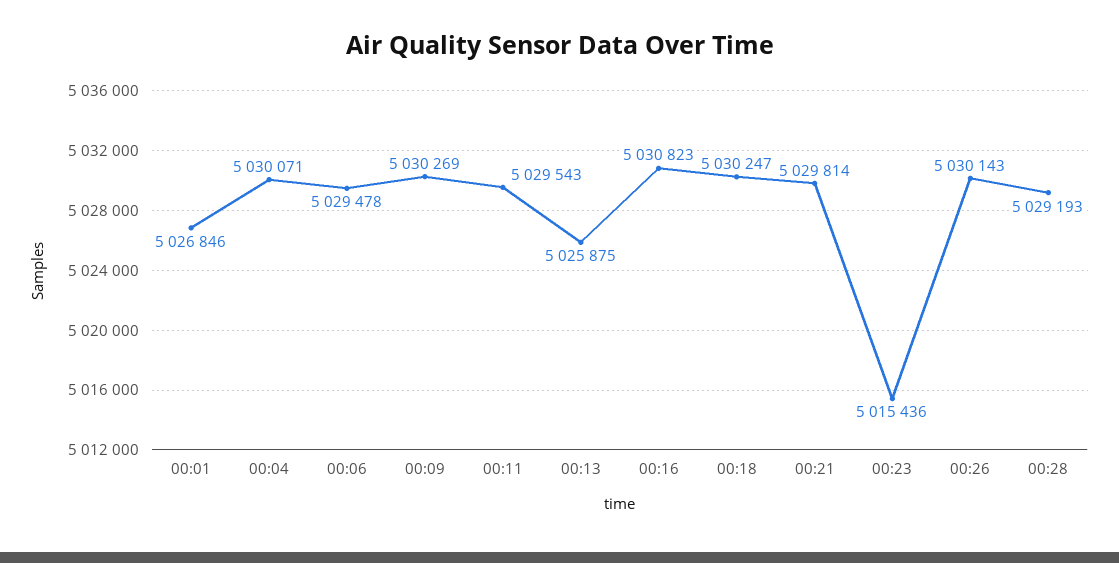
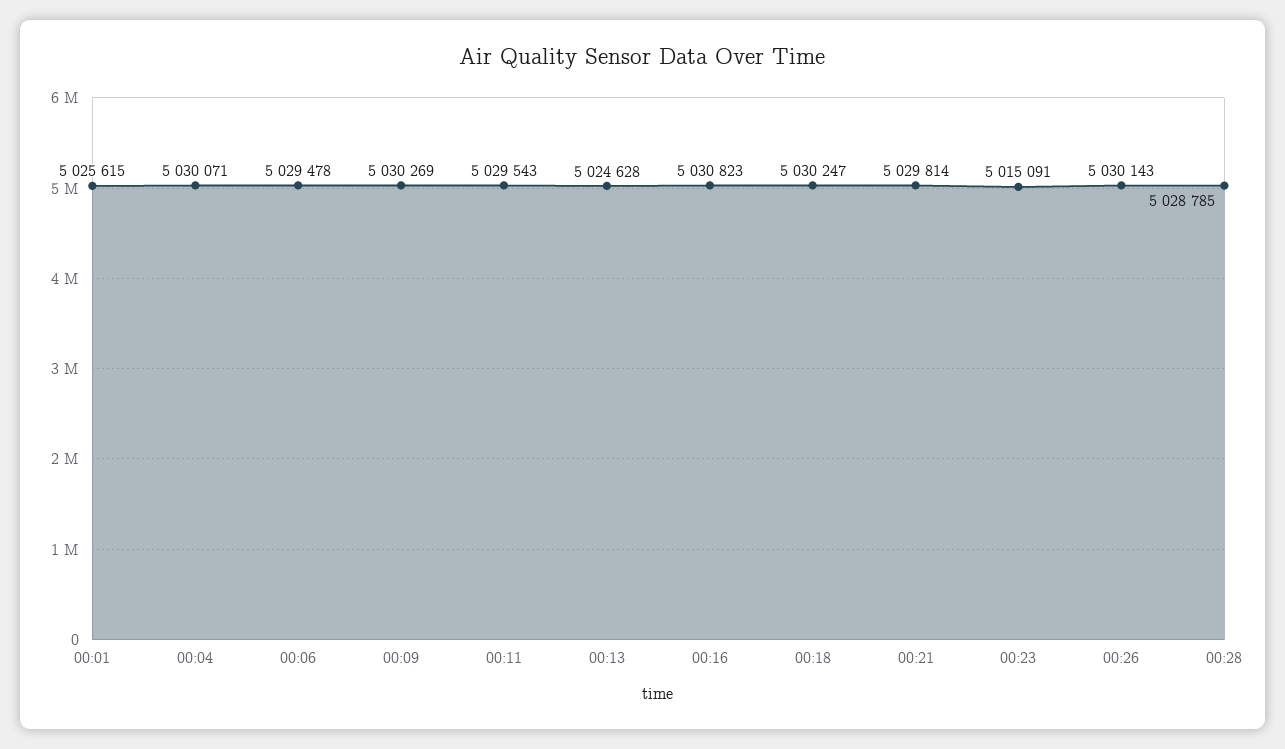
  {
-   "00:01": 5026846,
+   "00:01": 5025615,
    "00:04": 5030071,
    "00:06": 5029478,
    "00:09": 5030269,
    "00:11": 5029543,
-   "00:13": 5025875,
+   "00:13": 5024628,
    "00:16": 5030823,
    "00:18": 5030247,
    "00:21": 5029814,
-   "00:23": 5015436,
+   "00:23": 5015091,
    "00:26": 5030143,
-   "00:28": 5029193
+   "00:28": 5028785
  }

